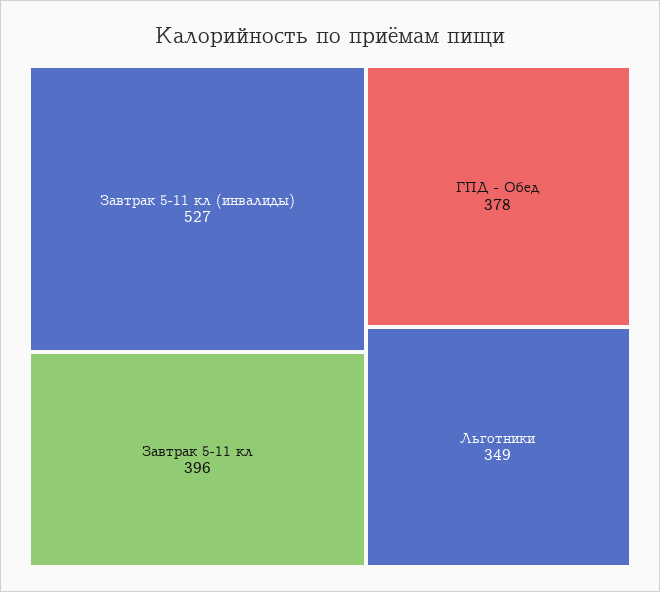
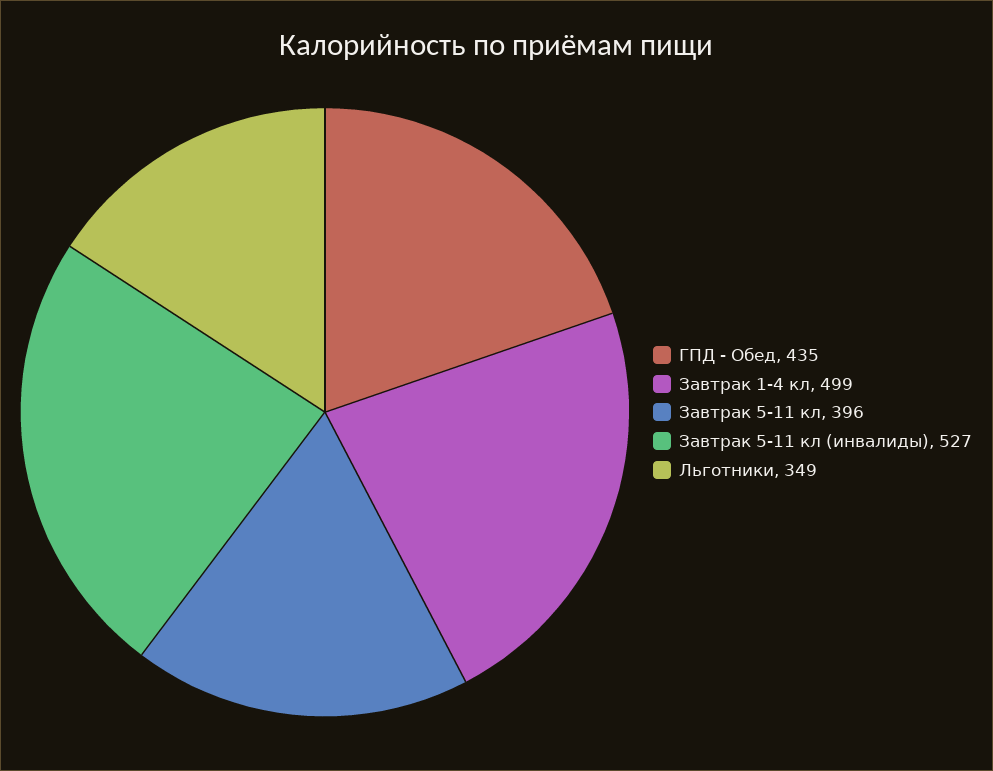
  {
    "Завтрак 5-11 кл (инвалиды)": 527,
    "Завтрак 5-11 кл": 396,
-   "ГПД - Обед": 378,
+   "ГПД - Обед": 435,
-   "Льготники": 349
+   "Льготники": 349,
+   "Завтрак 1-4 кл": 499
  }

